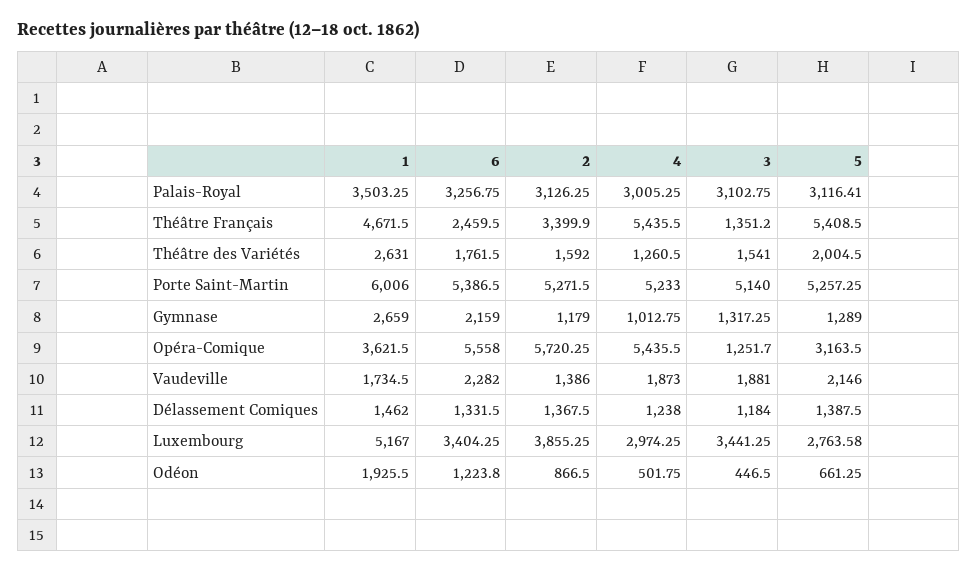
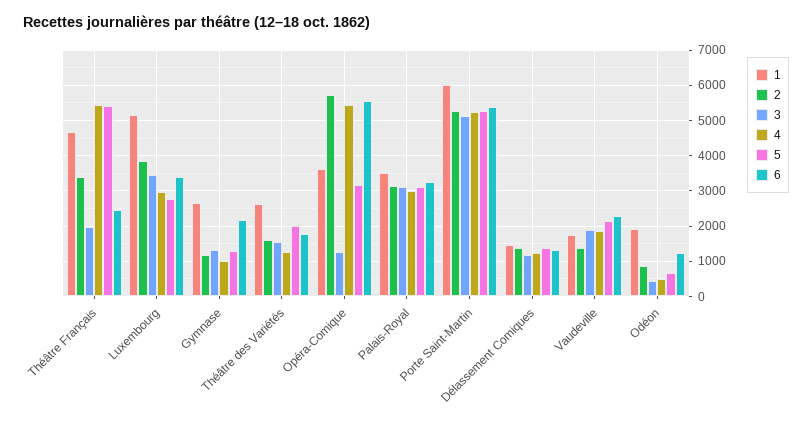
  {
    "1": {
      "Palais-Royal": 3503.25,
      "Théâtre Français": 4671.5,
      "Théâtre des Variétés": 2631,
      "Porte Saint-Martin": 6006,
      "Gymnase": 2659,
      "Opéra-Comique": 3621.5,
      "Vaudeville": 1734.5,
      "Délassement Comiques": 1462,
      "Luxembourg": 5167,
      "Odéon": 1925.5
    },
    "6": {
      "Palais-Royal": 3256.75,
      "Théâtre Français": 2459.5,
      "Théâtre des Variétés": 1761.5,
      "Porte Saint-Martin": 5386.5,
      "Gymnase": 2159,
      "Opéra-Comique": 5558,
      "Vaudeville": 2282,
      "Délassement Comiques": 1331.5,
      "Luxembourg": 3404.25,
      "Odéon": 1223.8
    },
    "2": {
      "Palais-Royal": 3126.25,
      "Théâtre Français": 3399.9,
      "Théâtre des Variétés": 1592,
      "Porte Saint-Martin": 5271.5,
      "Gymnase": 1179,
      "Opéra-Comique": 5720.25,
      "Vaudeville": 1386,
      "Délassement Comiques": 1367.5,
      "Luxembourg": 3855.25,
      "Odéon": 866.5
    },
    "4": {
      "Palais-Royal": 3005.25,
      "Théâtre Français": 5435.5,
      "Théâtre des Variétés": 1260.5,
      "Porte Saint-Martin": 5233,
      "Gymnase": 1012.75,
      "Opéra-Comique": 5435.5,
      "Vaudeville": 1873,
      "Délassement Comiques": 1238,
      "Luxembourg": 2974.25,
      "Odéon": 501.75
    },
    "3": {
      "Palais-Royal": 3102.75,
-     "Théâtre Français": 1351.2,
+     "Théâtre Français": 2000,
      "Théâtre des Variétés": 1541,
      "Porte Saint-Martin": 5140,
      "Gymnase": 1317.25,
      "Opéra-Comique": 1251.7,
      "Vaudeville": 1881,
      "Délassement Comiques": 1184,
      "Luxembourg": 3441.25,
      "Odéon": 446.5
    },
    "5": {
      "Palais-Royal": 3116.41,
      "Théâtre Français": 5408.5,
      "Théâtre des Variétés": 2004.5,
      "Porte Saint-Martin": 5257.25,
      "Gymnase": 1289,
      "Opéra-Comique": 3163.5,
      "Vaudeville": 2146,
      "Délassement Comiques": 1387.5,
      "Luxembourg": 2763.58,
      "Odéon": 661.25
    }
  }

